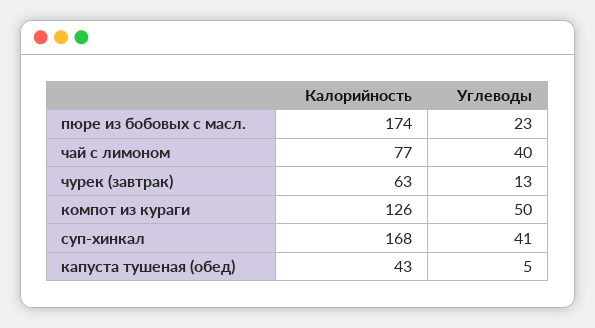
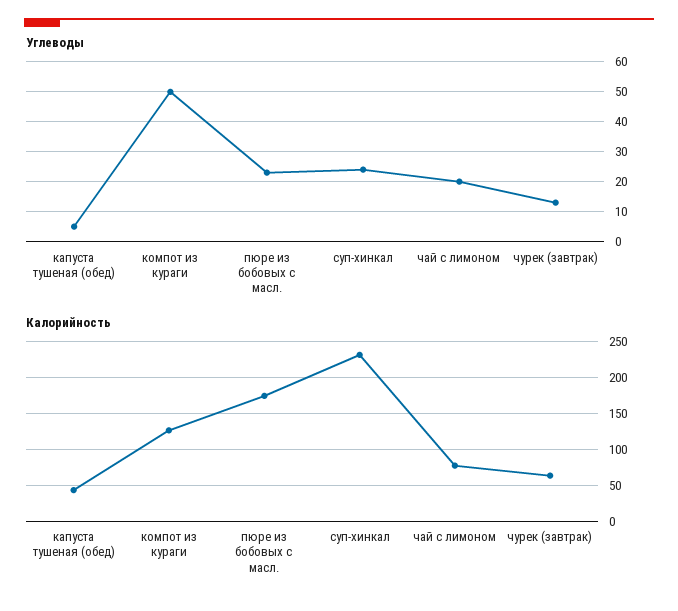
  {
    "Калорийность": {
      "пюре из бобовых с масл.": 174,
      "чай с лимоном": 77,
      "чурек (завтрак)": 63,
      "компот из кураги": 126,
-     "суп-хинкал": 168,
+     "суп-хинкал": 230,
      "капуста тушеная (обед)": 43
    },
    "Углеводы": {
      "пюре из бобовых с масл.": 23,
-     "чай с лимоном": 40,
+     "чай с лимоном": 20,
      "чурек (завтрак)": 13,
      "компот из кураги": 50,
-     "суп-хинкал": 41,
+     "суп-хинкал": 25,
      "капуста тушеная (обед)": 5
    }
  }

